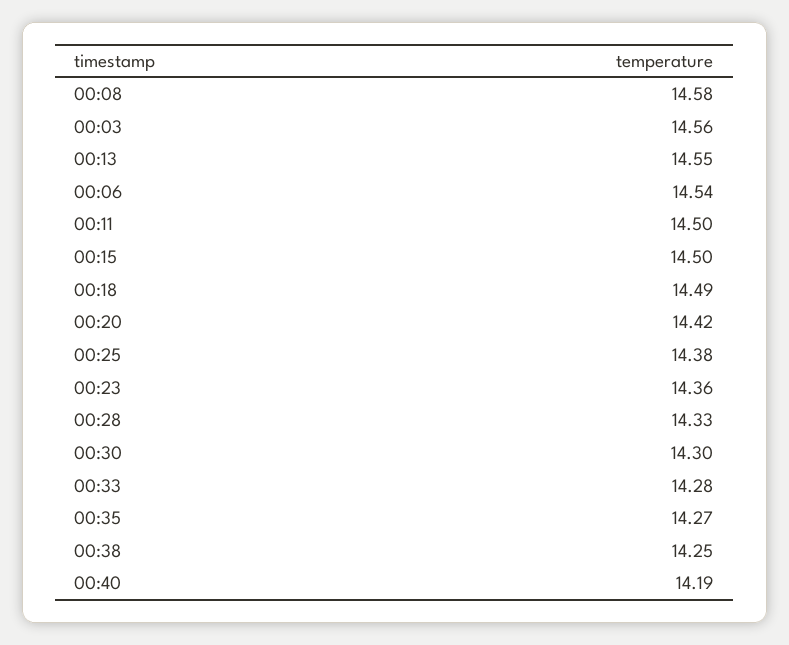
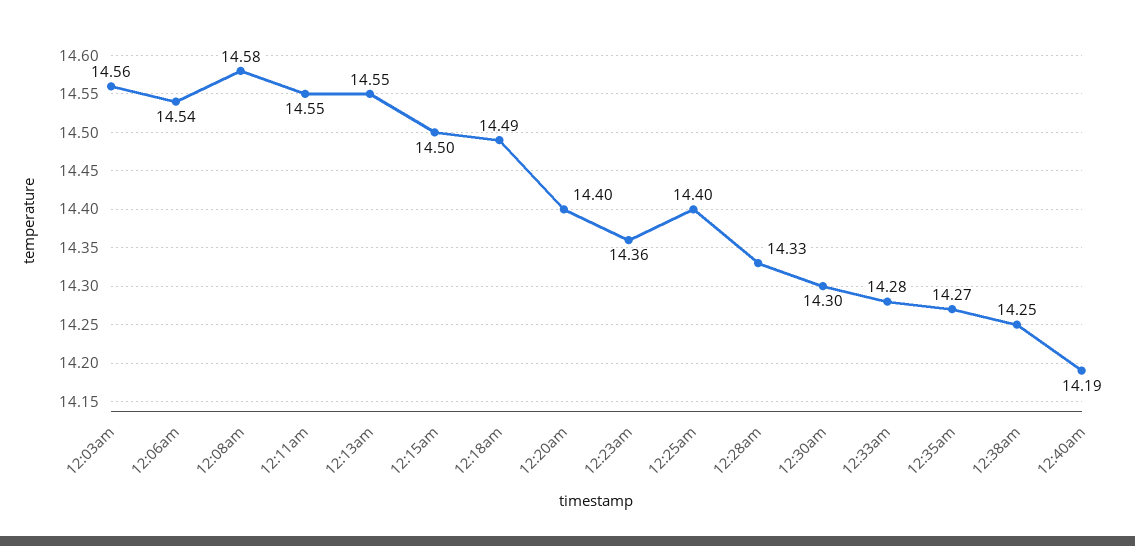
  {
    "00:08": 14.58,
    "00:03": 14.56,
    "00:13": 14.55,
    "00:06": 14.54,
-   "00:11": 14.5,
+   "00:11": 14.55,
    "00:15": 14.5,
    "00:18": 14.49,
-   "00:20": 14.42,
+   "00:20": 14.4,
-   "00:25": 14.38,
+   "00:25": 14.4,
    "00:23": 14.36,
    "00:28": 14.33,
    "00:30": 14.3,
    "00:33": 14.28,
    "00:35": 14.27,
    "00:38": 14.25,
    "00:40": 14.19
  }

